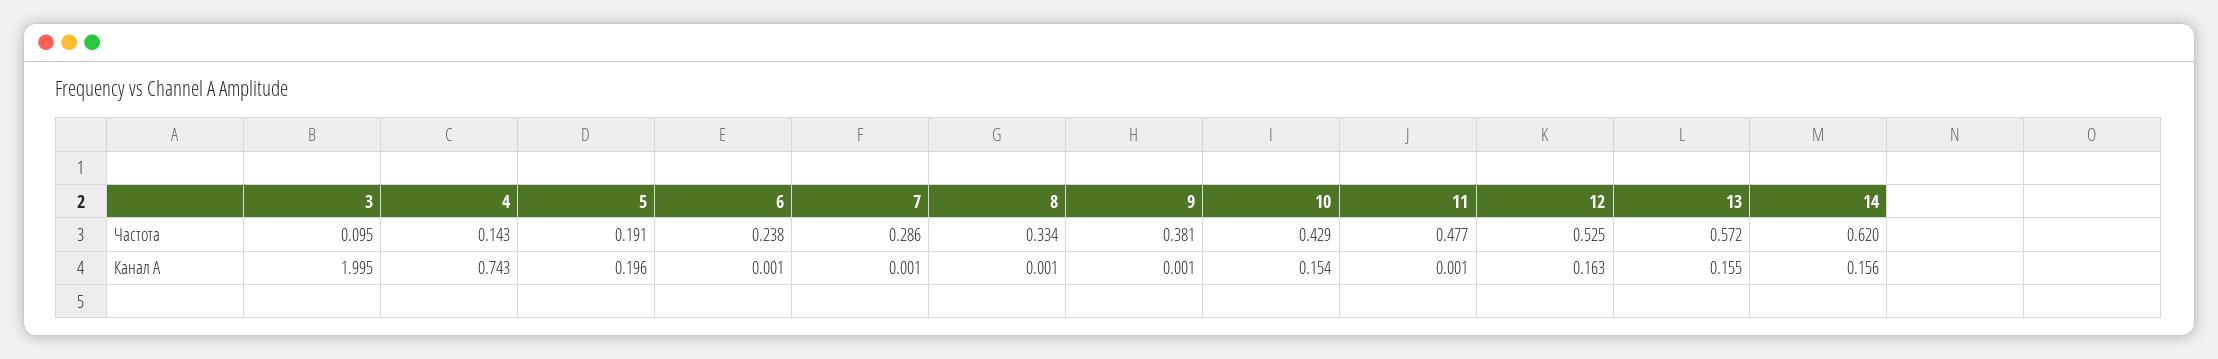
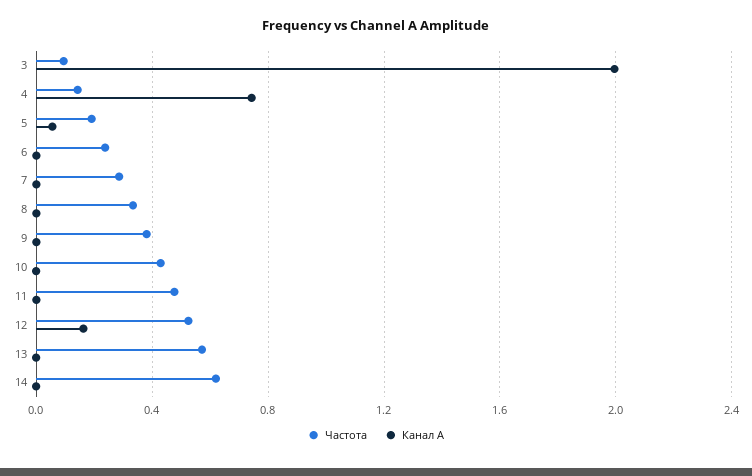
  {
    "Частота": {
      "3": 0.095,
      "4": 0.143,
      "5": 0.191,
      "6": 0.238,
      "7": 0.286,
      "8": 0.334,
      "9": 0.381,
      "10": 0.429,
      "11": 0.477,
      "12": 0.525,
      "13": 0.572,
      "14": 0.62
    },
    "Канал A": {
      "3": 1.995,
      "4": 0.743,
-     "5": 0.196,
+     "5": 0.05,
      "6": 0.001,
      "7": 0.001,
      "8": 0.001,
      "9": 0.001,
-     "10": 0.154,
+     "10": 0,
      "11": 0.001,
      "12": 0.163,
-     "13": 0.155,
+     "13": 0,
-     "14": 0.156
+     "14": 0
    }
  }

